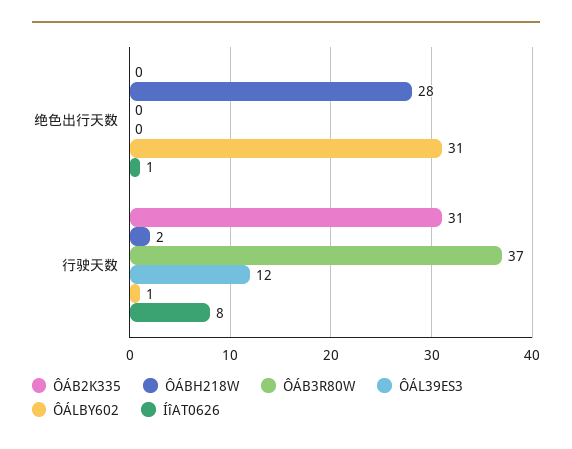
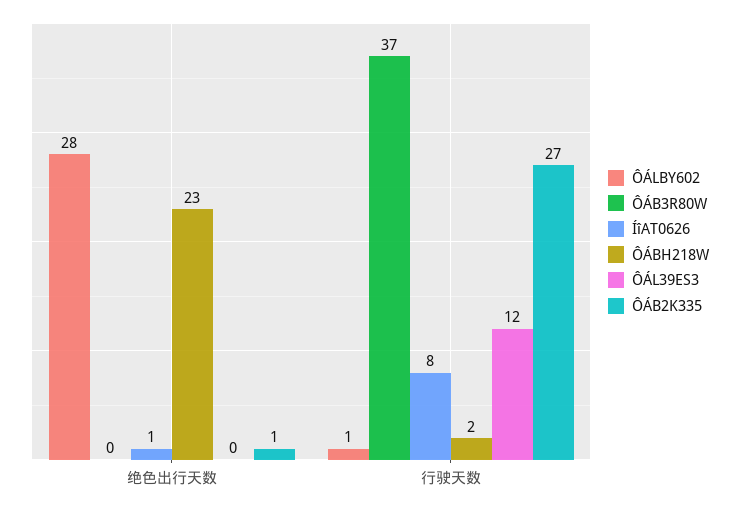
  {
    "ÔÁB2K335": {
-     "绝色出行天数": 0,
+     "绝色出行天数": 1,
-     "行驶天数": 31
+     "行驶天数": 27
    },
    "ÔÁBH218W": {
-     "绝色出行天数": 28,
+     "绝色出行天数": 23,
      "行驶天数": 2
    },
    "ÔÁB3R80W": {
      "绝色出行天数": 0,
      "行驶天数": 37
    },
    "ÔÁL39ES3": {
      "绝色出行天数": 0,
      "行驶天数": 12
    },
    "ÔÁLBY602": {
-     "绝色出行天数": 31,
+     "绝色出行天数": 28,
      "行驶天数": 1
    },
    "ÍîAT0626": {
      "绝色出行天数": 1,
      "行驶天数": 8
    }
  }

